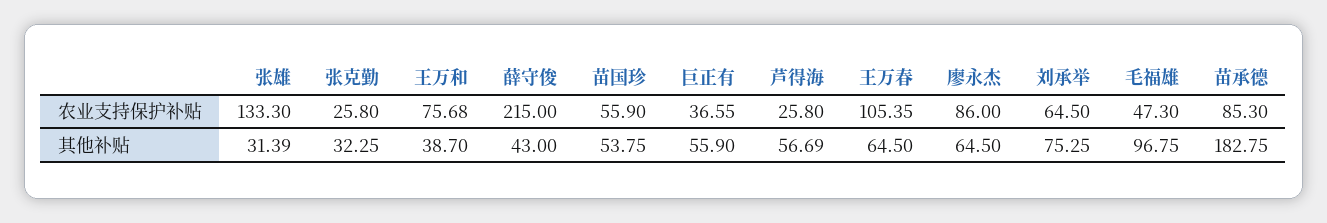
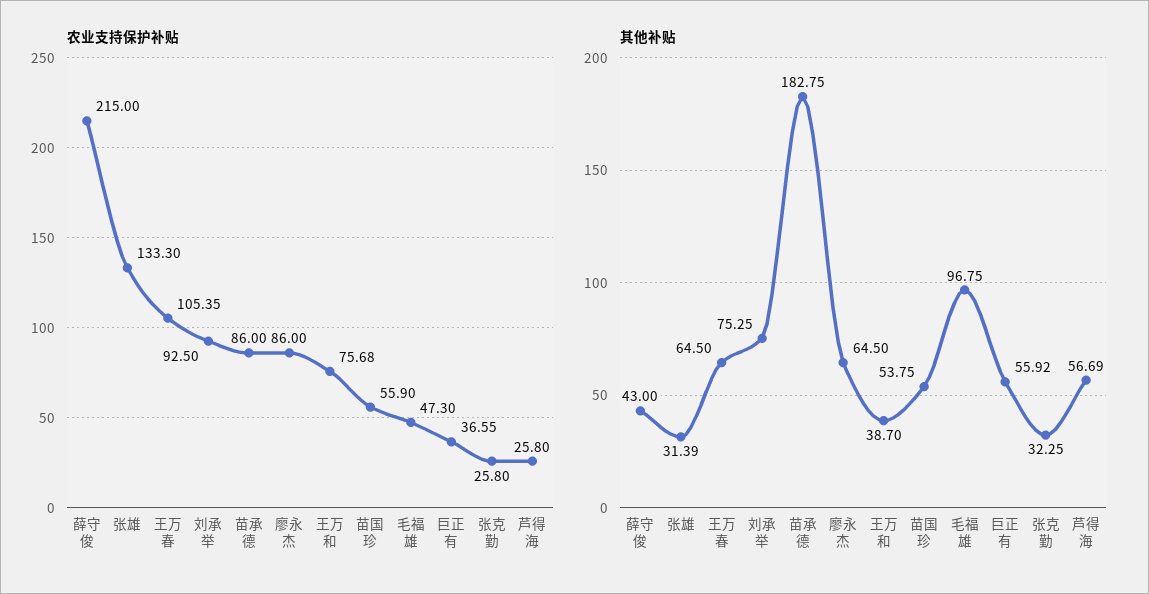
  {
    "农业支持保护补贴": {
      "张雄": 133.3,
      "张克勤": 25.8,
      "王万和": 75.68,
      "薛守俊": 215,
      "苗国珍": 55.9,
      "巨正有": 36.55,
      "芦得海": 25.8,
      "王万春": 105.35,
      "廖永杰": 86,
-     "刘承举": 64.5,
+     "刘承举": 92.5,
      "毛福雄": 47.3,
-     "苗承德": 85.3
+     "苗承德": 86
    },
    "其他补贴": {
      "张雄": 31.39,
      "张克勤": 32.25,
      "王万和": 38.7,
      "薛守俊": 43,
      "苗国珍": 53.75,
-     "巨正有": 55.9,
+     "巨正有": 55.92,
      "芦得海": 56.69,
      "王万春": 64.5,
      "廖永杰": 64.5,
      "刘承举": 75.25,
      "毛福雄": 96.75,
      "苗承德": 182.75
    }
  }

